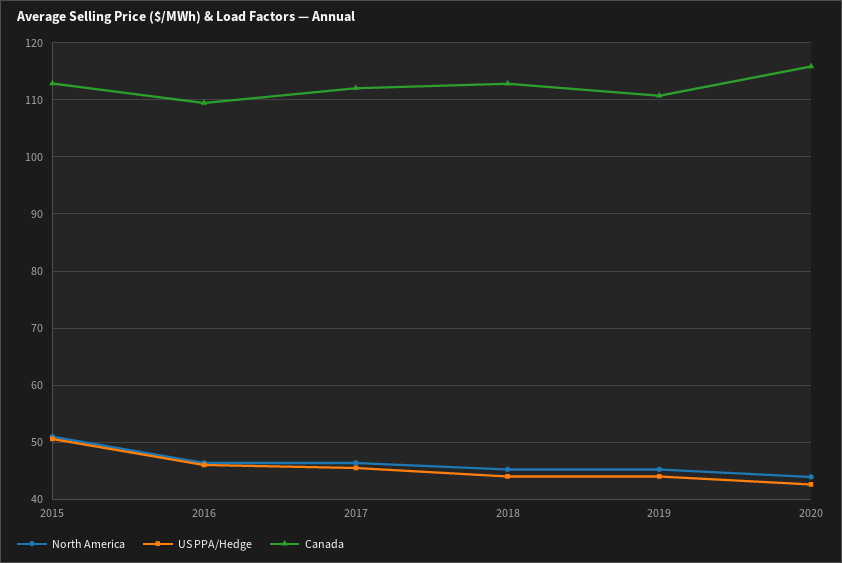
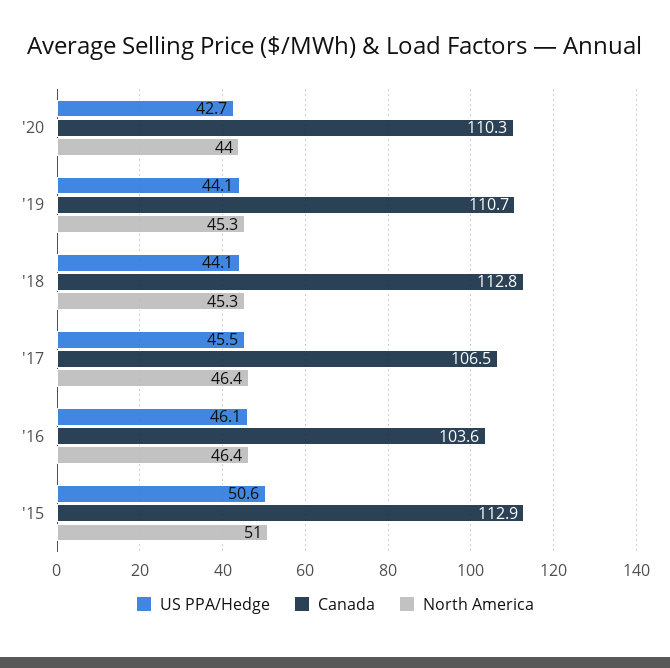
  {
    "North America": {
      "2015": 51,
      "2016": 46.4,
      "2017": 46.4,
      "2018": 45.3,
      "2019": 45.3,
      "2020": 44
    },
    "US PPA/Hedge": {
      "2015": 50.6,
      "2016": 46.1,
      "2017": 45.5,
      "2018": 44.1,
      "2019": 44.1,
      "2020": 42.7
    },
    "Canada": {
      "2015": 112.9,
-     "2016": 110,
+     "2016": 103.6,
-     "2017": 112,
+     "2017": 106.5,
      "2018": 112.8,
      "2019": 110.7,
-     "2020": 116
+     "2020": 110.3
    }
  }

